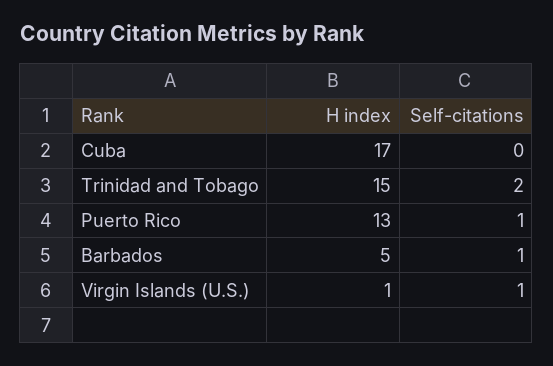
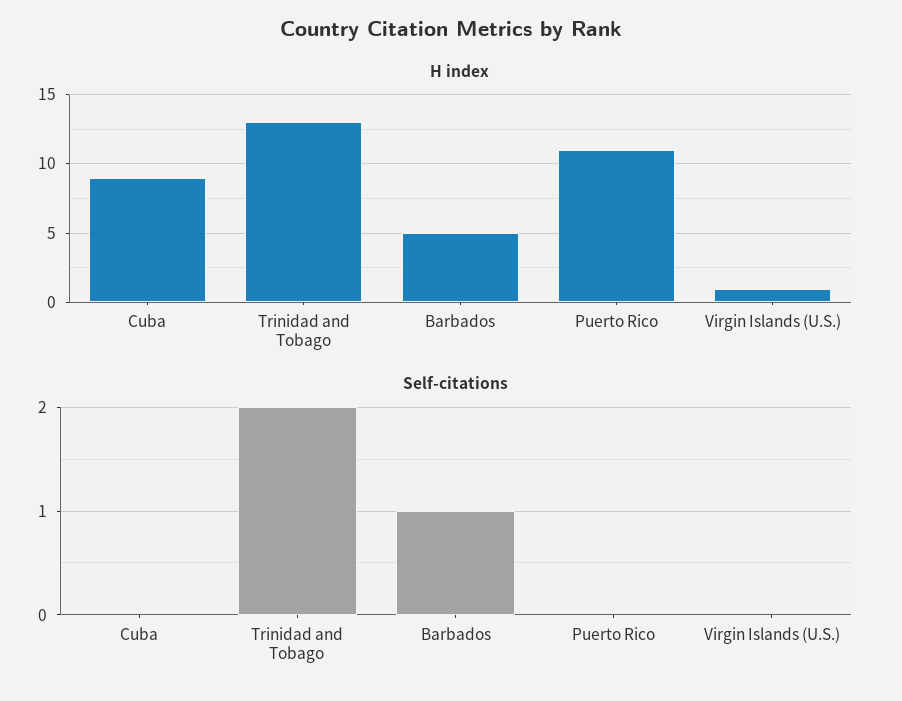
  {
    "H index": {
-     "Cuba": 17,
+     "Cuba": 9,
-     "Trinidad and Tobago": 15,
+     "Trinidad and Tobago": 13,
-     "Puerto Rico": 13,
+     "Puerto Rico": 11,
      "Barbados": 5,
      "Virgin Islands (U.S.)": 1
    },
    "Self-citations": {
      "Cuba": 0,
      "Trinidad and Tobago": 2,
-     "Puerto Rico": 1,
+     "Puerto Rico": 0,
      "Barbados": 1,
-     "Virgin Islands (U.S.)": 1
+     "Virgin Islands (U.S.)": 0
    }
  }

